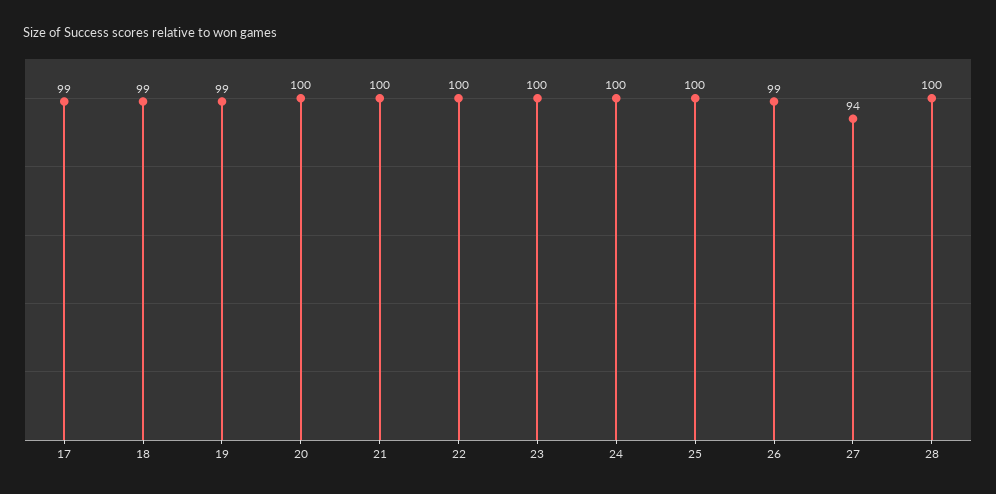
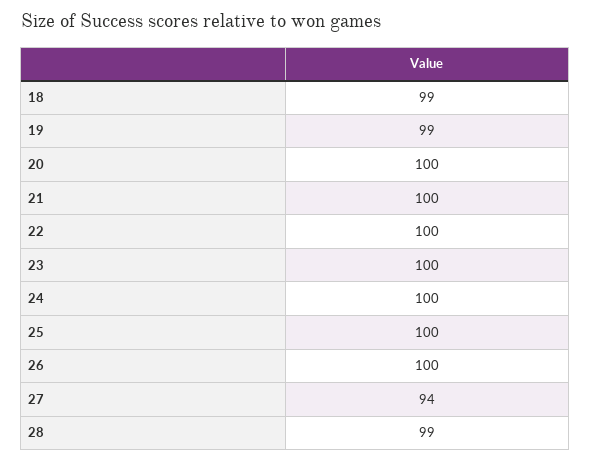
  {
-   "17": 99,
    "18": 99,
    "19": 99,
    "20": 100,
    "21": 100,
    "22": 100,
    "23": 100,
    "24": 100,
    "25": 100,
-   "26": 99,
+   "26": 100,
    "27": 94,
-   "28": 100
+   "28": 99
  }

